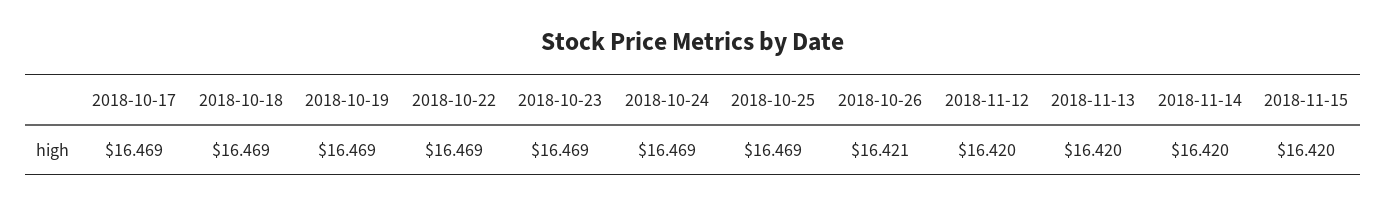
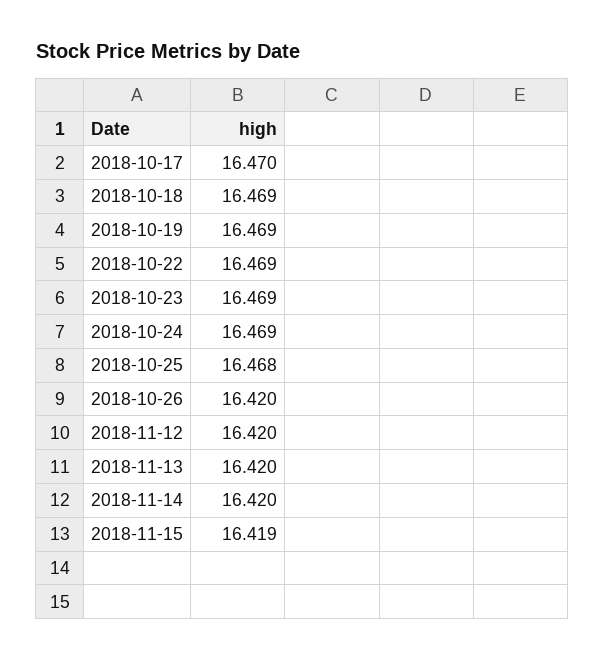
  {
-   "2018-10-17": 16.469,
+   "2018-10-17": 16.47,
    "2018-10-18": 16.469,
    "2018-10-19": 16.469,
    "2018-10-22": 16.469,
    "2018-10-23": 16.469,
    "2018-10-24": 16.469,
-   "2018-10-25": 16.469,
+   "2018-10-25": 16.468,
-   "2018-10-26": 16.421,
+   "2018-10-26": 16.42,
    "2018-11-12": 16.42,
    "2018-11-13": 16.42,
    "2018-11-14": 16.42,
-   "2018-11-15": 16.42
+   "2018-11-15": 16.419
  }

